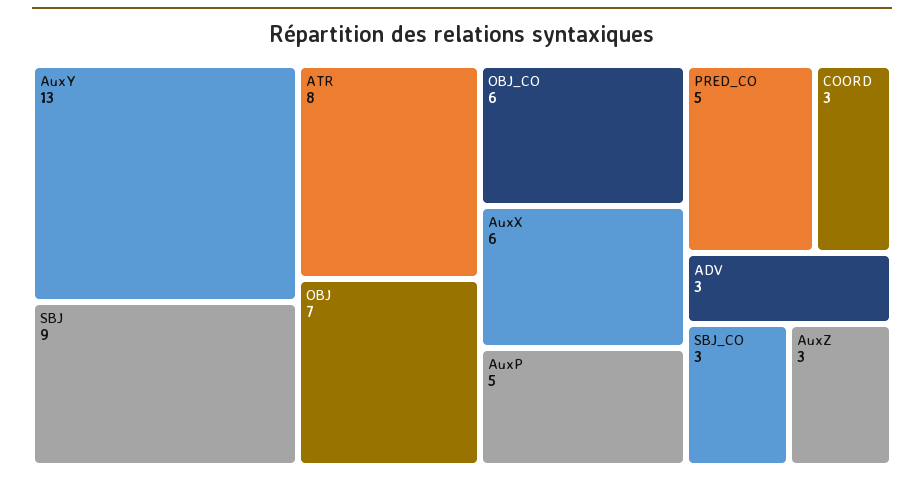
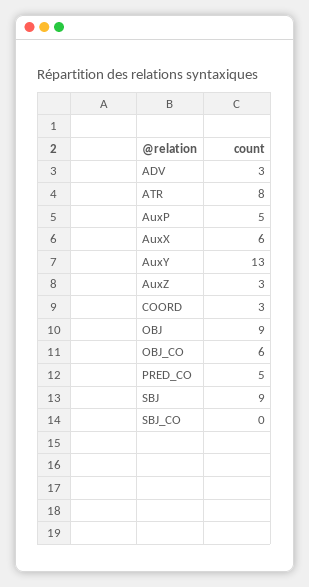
  {
    "AuxY": 13,
    "SBJ": 9,
    "ATR": 8,
-   "OBJ": 7,
+   "OBJ": 9,
    "OBJ_CO": 6,
    "AuxX": 6,
    "AuxP": 5,
    "PRED_CO": 5,
    "COORD": 3,
    "ADV": 3,
-   "SBJ_CO": 3,
+   "SBJ_CO": 0,
    "AuxZ": 3
  }

